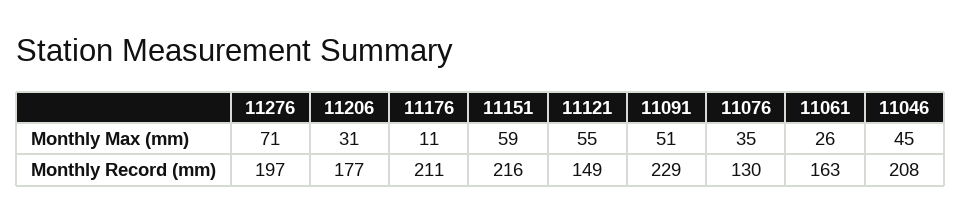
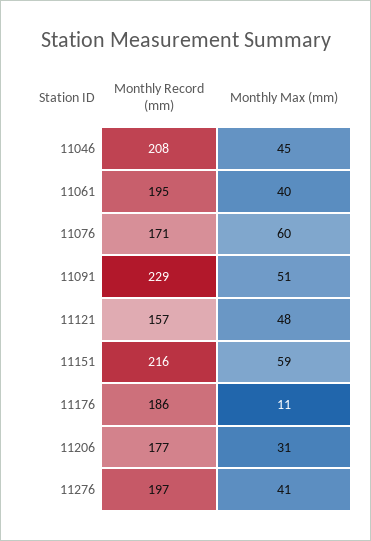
  {
    "11276": {
-     "Monthly Max (mm)": 71,
+     "Monthly Max (mm)": 41,
      "Monthly Record (mm)": 197
    },
    "11206": {
      "Monthly Max (mm)": 31,
      "Monthly Record (mm)": 177
    },
    "11176": {
      "Monthly Max (mm)": 11,
-     "Monthly Record (mm)": 211
+     "Monthly Record (mm)": 186
    },
    "11151": {
      "Monthly Max (mm)": 59,
      "Monthly Record (mm)": 216
    },
    "11121": {
-     "Monthly Max (mm)": 55,
+     "Monthly Max (mm)": 48,
-     "Monthly Record (mm)": 149
+     "Monthly Record (mm)": 157
    },
    "11091": {
      "Monthly Max (mm)": 51,
      "Monthly Record (mm)": 229
    },
    "11076": {
-     "Monthly Max (mm)": 35,
+     "Monthly Max (mm)": 60,
-     "Monthly Record (mm)": 130
+     "Monthly Record (mm)": 171
    },
    "11061": {
-     "Monthly Max (mm)": 26,
+     "Monthly Max (mm)": 40,
-     "Monthly Record (mm)": 163
+     "Monthly Record (mm)": 195
    },
    "11046": {
      "Monthly Max (mm)": 45,
      "Monthly Record (mm)": 208
    }
  }

